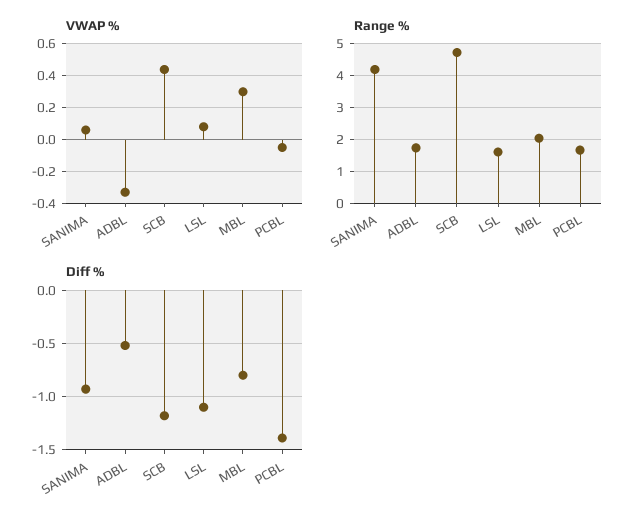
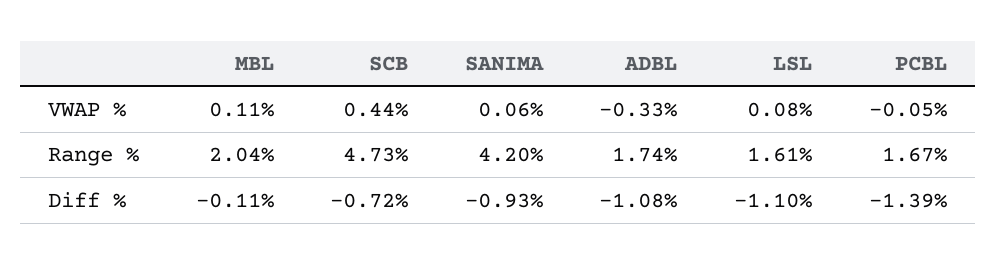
  {
    "VWAP %": {
      "SANIMA": 0.06,
      "ADBL": -0.33,
      "SCB": 0.44,
      "LSL": 0.08,
-     "MBL": 0.3,
+     "MBL": 0.11,
      "PCBL": -0.05
    },
    "Range %": {
      "SANIMA": 4.2,
      "ADBL": 1.74,
      "SCB": 4.73,
      "LSL": 1.61,
      "MBL": 2.04,
      "PCBL": 1.67
    },
    "Diff %": {
      "SANIMA": -0.93,
-     "ADBL": -0.5,
+     "ADBL": -1.08,
-     "SCB": -1.2,
+     "SCB": -0.72,
      "LSL": -1.1,
-     "MBL": -0.8,
+     "MBL": -0.11,
      "PCBL": -1.39
    }
  }

